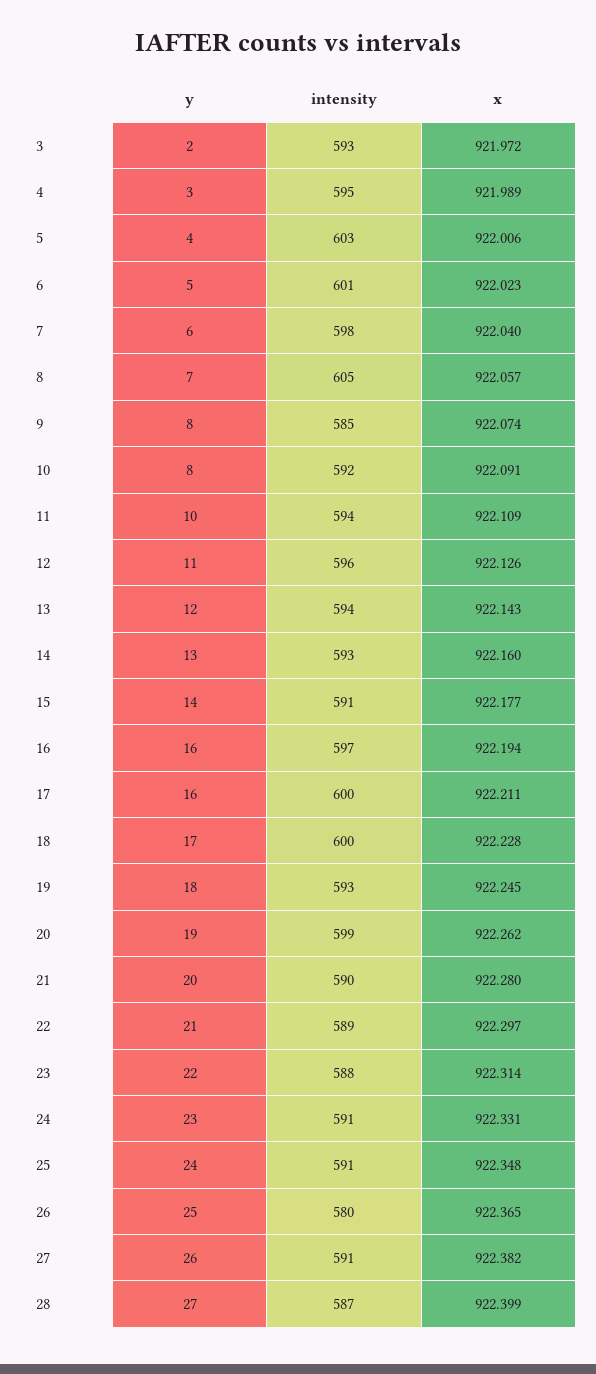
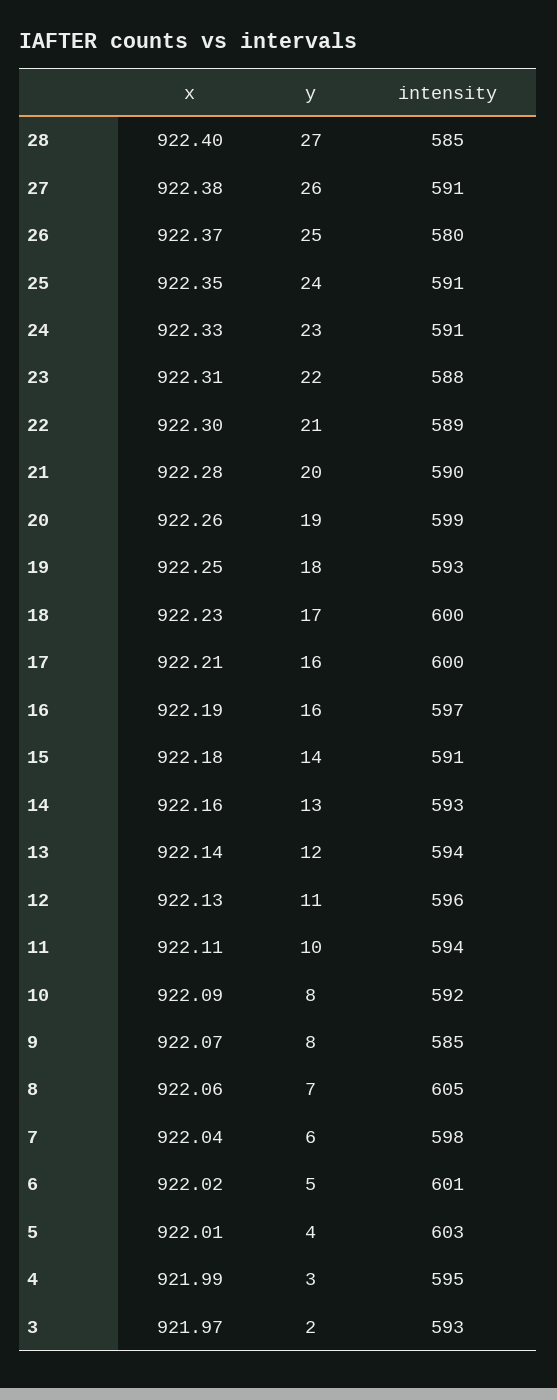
  {
    "y": {
      "3": 2,
      "4": 3,
      "5": 4,
      "6": 5,
      "7": 6,
      "8": 7,
      "9": 8,
      "10": 8,
      "11": 10,
      "12": 11,
      "13": 12,
      "14": 13,
      "15": 14,
      "16": 16,
      "17": 16,
      "18": 17,
      "19": 18,
      "20": 19,
      "21": 20,
      "22": 21,
      "23": 22,
      "24": 23,
      "25": 24,
      "26": 25,
      "27": 26,
      "28": 27
    },
    "intensity": {
      "3": 593,
      "4": 595,
      "5": 603,
      "6": 601,
      "7": 598,
      "8": 605,
      "9": 585,
      "10": 592,
      "11": 594,
      "12": 596,
      "13": 594,
      "14": 593,
      "15": 591,
      "16": 597,
      "17": 600,
      "18": 600,
      "19": 593,
      "20": 599,
      "21": 590,
      "22": 589,
      "23": 588,
      "24": 591,
      "25": 591,
      "26": 580,
      "27": 591,
-     "28": 587
+     "28": 585
    },
    "x": {
      "3": 921.972,
      "4": 921.989,
      "5": 922.006,
      "6": 922.023,
      "7": 922.04,
      "8": 922.057,
      "9": 922.074,
      "10": 922.091,
      "11": 922.109,
      "12": 922.126,
      "13": 922.143,
      "14": 922.16,
      "15": 922.177,
      "16": 922.194,
      "17": 922.211,
      "18": 922.228,
      "19": 922.245,
      "20": 922.262,
      "21": 922.28,
      "22": 922.297,
      "23": 922.314,
      "24": 922.331,
      "25": 922.348,
      "26": 922.365,
      "27": 922.382,
      "28": 922.399
    }
  }

